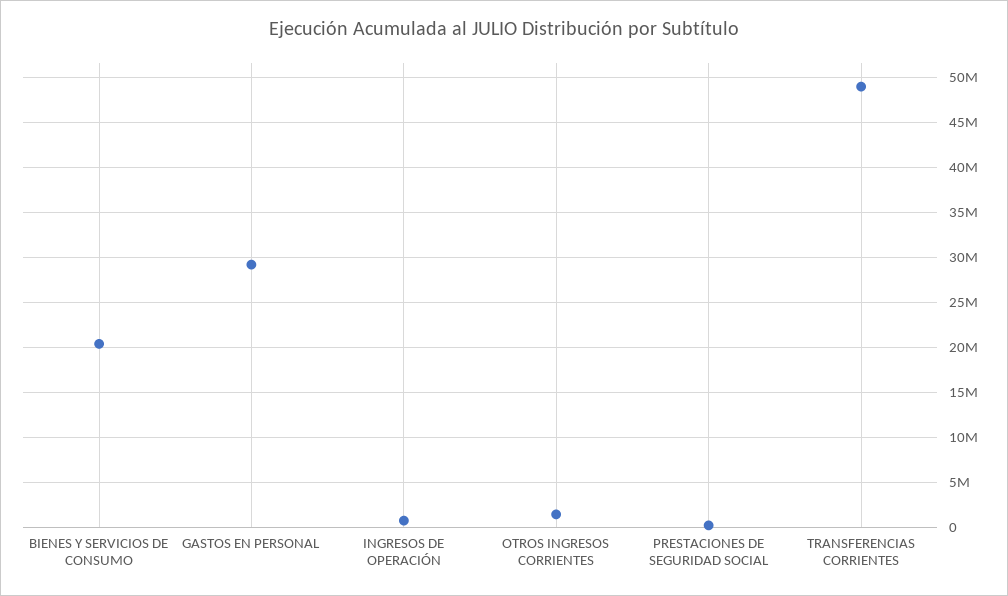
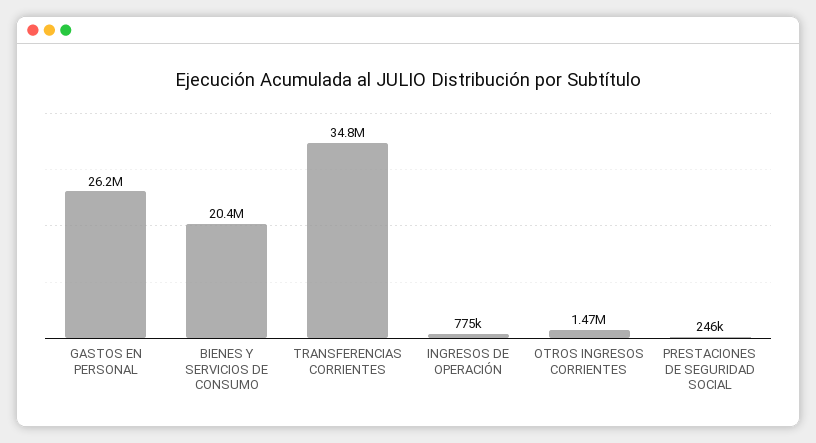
  {
    "BIENES Y SERVICIOS DE CONSUMO": 20400000,
-   "GASTOS EN PERSONAL": 29000000,
+   "GASTOS EN PERSONAL": 26200000,
    "INGRESOS DE OPERACIÓN": 775000,
    "OTROS INGRESOS CORRIENTES": 1470000,
    "PRESTACIONES DE SEGURIDAD SOCIAL": 246000,
-   "TRANSFERENCIAS CORRIENTES": 49000000
+   "TRANSFERENCIAS CORRIENTES": 34800000
  }

